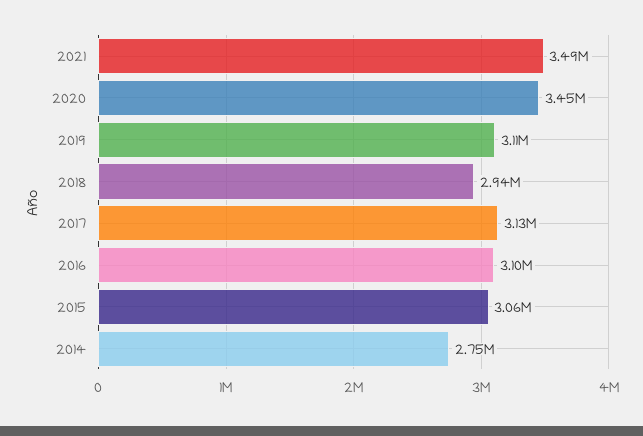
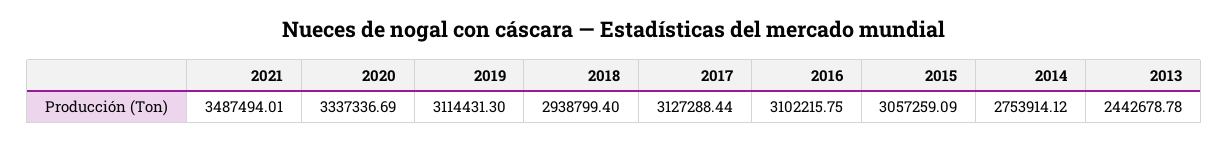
  {
    "2021": 3487494.01,
-   "2020": 3450000,
+   "2020": 3337336.69,
    "2019": 3114431.3,
    "2018": 2938799.4,
    "2017": 3127288.44,
    "2016": 3102215.75,
    "2015": 3057259.09,
-   "2014": 2753914.12
+   "2014": 2753914.12,
+   "2013": 2442678.78
  }

